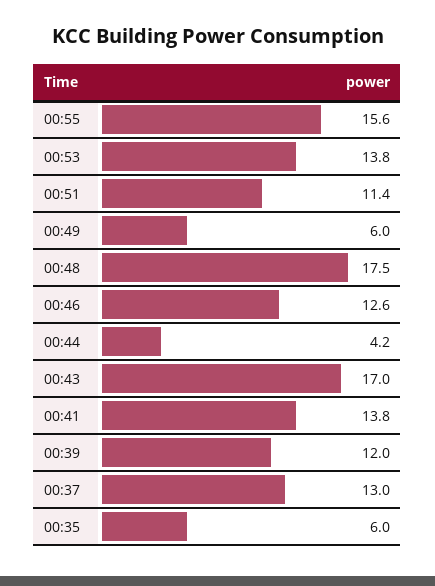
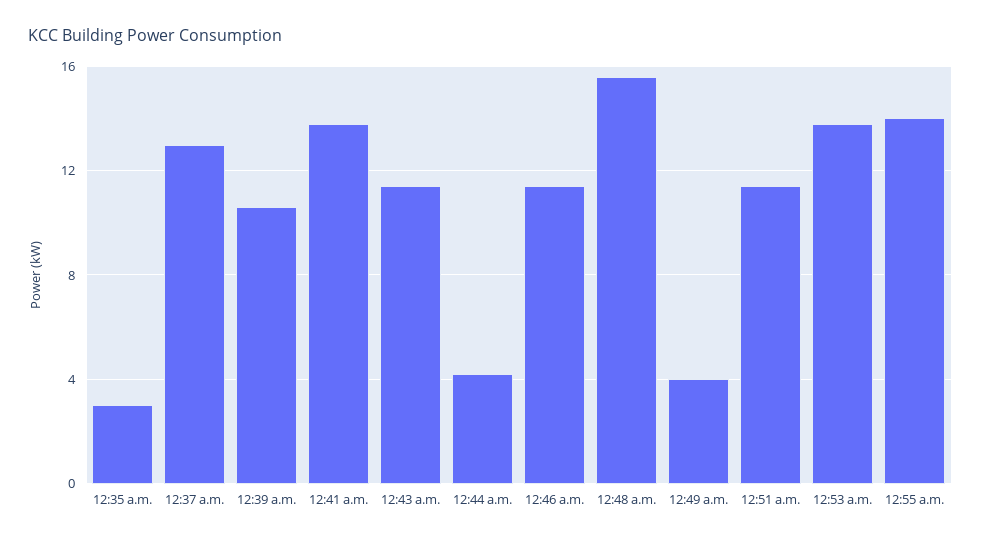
  {
-   "00:55": 15.6,
+   "00:55": 14,
    "00:53": 13.8,
    "00:51": 11.4,
-   "00:49": 6,
+   "00:49": 4,
-   "00:48": 17.5,
+   "00:48": 15.5,
-   "00:46": 12.6,
+   "00:46": 11.5,
    "00:44": 4.2,
-   "00:43": 17,
+   "00:43": 11.5,
    "00:41": 13.8,
-   "00:39": 12,
+   "00:39": 10.5,
    "00:37": 13,
-   "00:35": 6
+   "00:35": 3
  }

